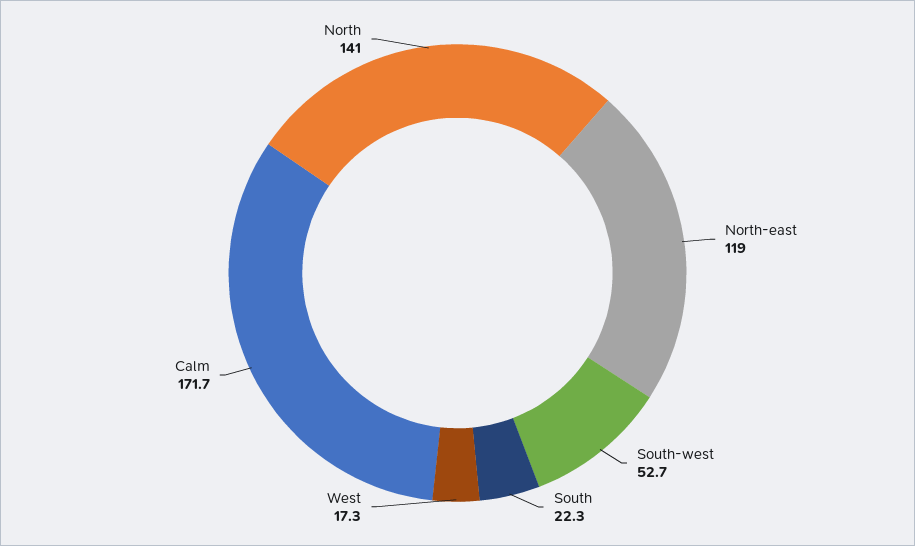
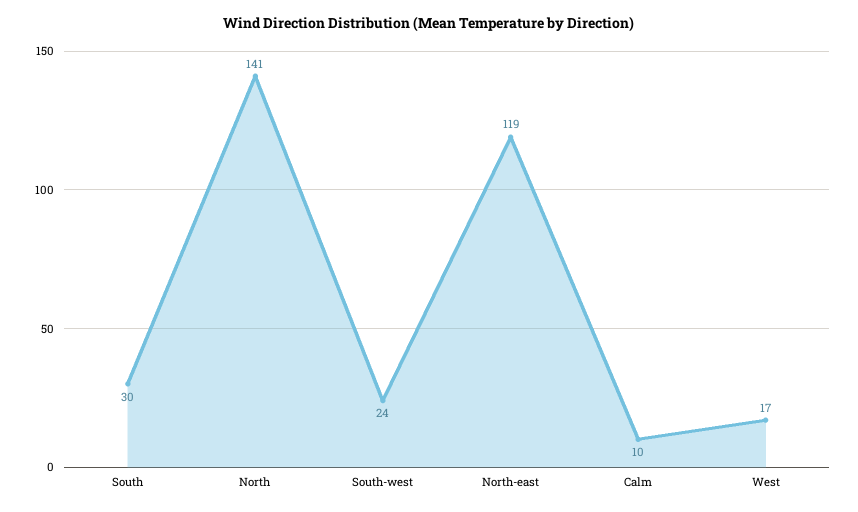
  {
    "North-east": 119,
-   "South-west": 52.7,
+   "South-west": 24,
-   "South": 22.3,
+   "South": 30,
    "West": 17.3,
-   "Calm": 171.7,
+   "Calm": 10,
    "North": 141
  }

